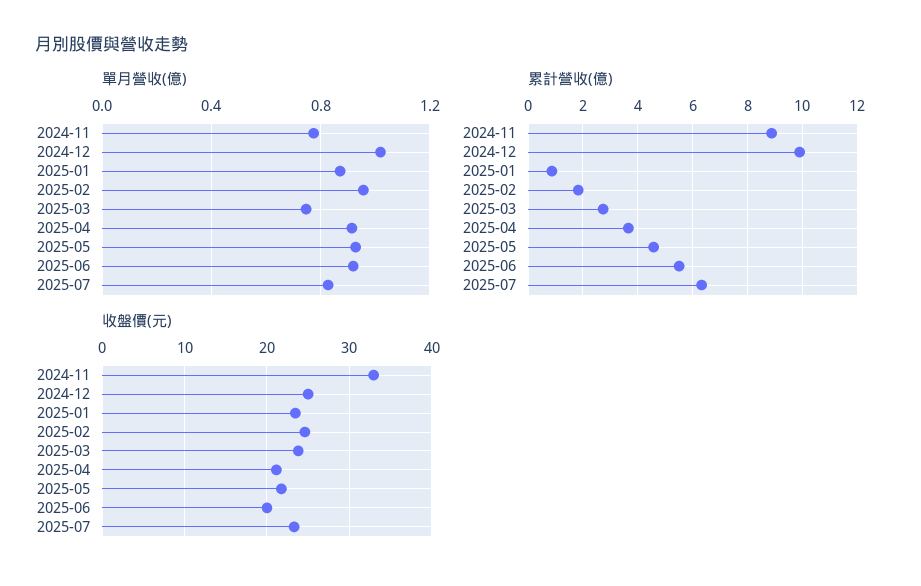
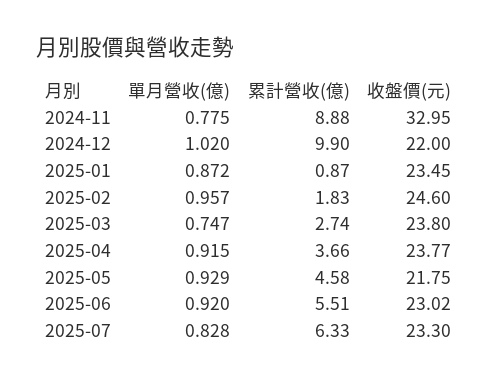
  {
    "單月營收(億)": {
      "2024-11": 0.775,
      "2024-12": 1.02,
      "2025-01": 0.872,
      "2025-02": 0.957,
      "2025-03": 0.747,
      "2025-04": 0.915,
      "2025-05": 0.929,
      "2025-06": 0.92,
      "2025-07": 0.828
    },
    "累計營收(億)": {
      "2024-11": 8.88,
      "2024-12": 9.9,
      "2025-01": 0.87,
      "2025-02": 1.83,
      "2025-03": 2.74,
      "2025-04": 3.66,
      "2025-05": 4.58,
      "2025-06": 5.51,
      "2025-07": 6.33
    },
    "收盤價(元)": {
      "2024-11": 32.95,
-     "2024-12": 25,
+     "2024-12": 22,
      "2025-01": 23.45,
      "2025-02": 24.6,
      "2025-03": 23.8,
-     "2025-04": 21,
+     "2025-04": 23.77,
      "2025-05": 21.75,
-     "2025-06": 20,
+     "2025-06": 23.02,
      "2025-07": 23.3
    }
  }

